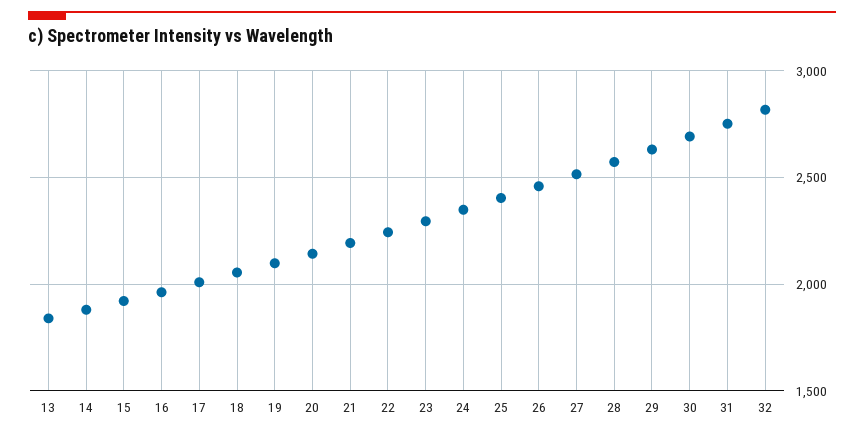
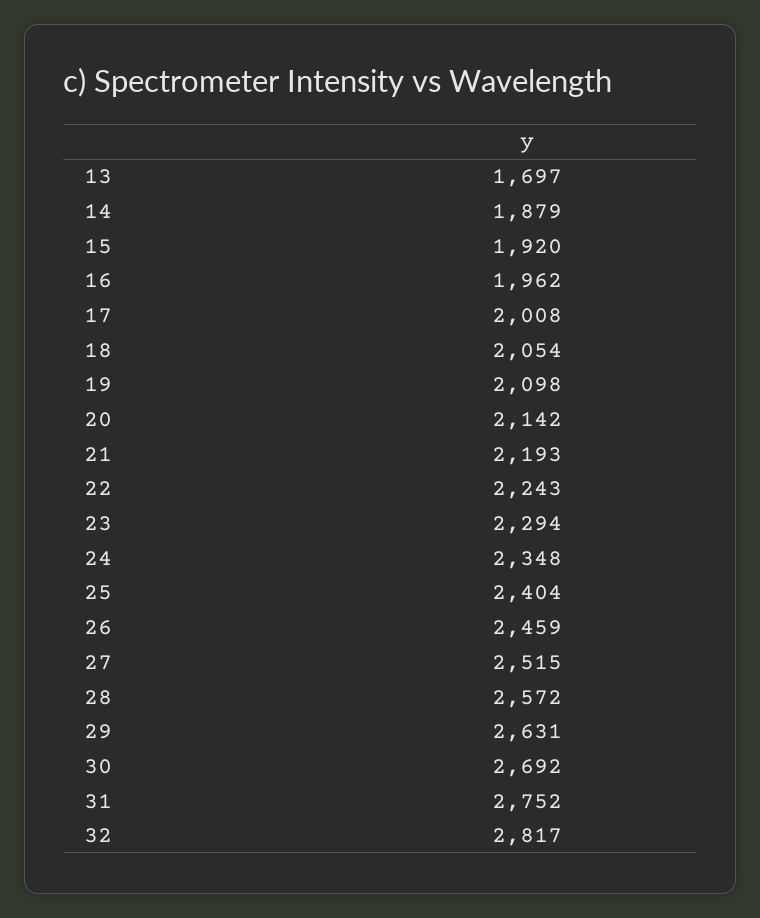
  {
-   "13": 1850,
+   "13": 1697,
    "14": 1879,
    "15": 1920,
    "16": 1962,
    "17": 2008,
    "18": 2054,
    "19": 2098,
    "20": 2142,
    "21": 2193,
    "22": 2243,
    "23": 2294,
    "24": 2348,
    "25": 2404,
    "26": 2459,
    "27": 2515,
    "28": 2572,
    "29": 2631,
    "30": 2692,
    "31": 2752,
    "32": 2817
  }

